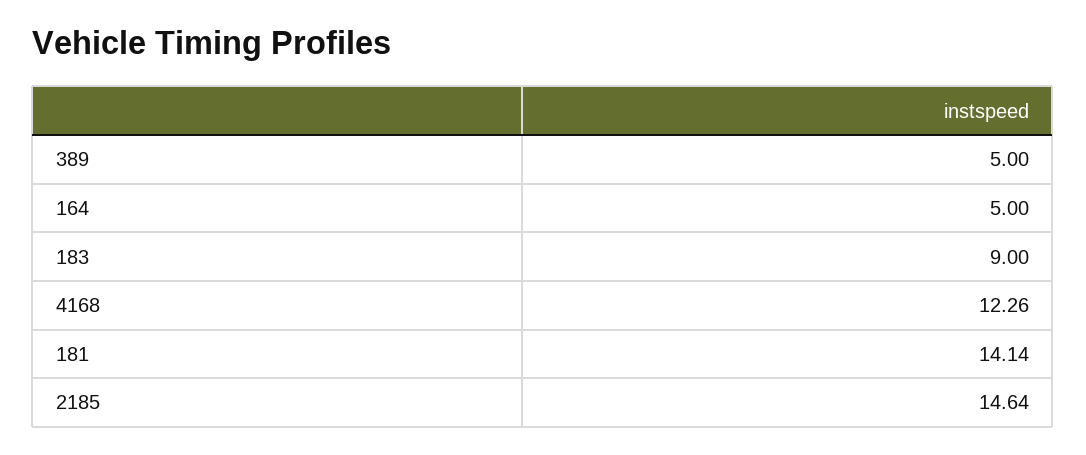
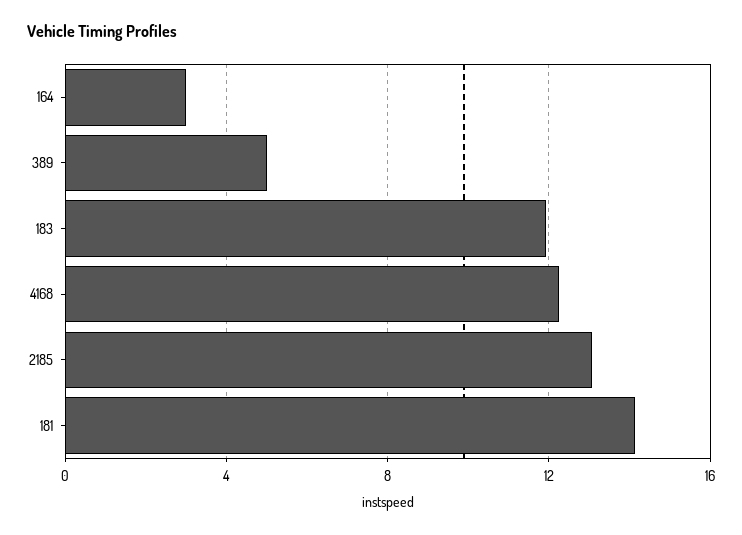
  {
    "389": 5,
-   "164": 5,
+   "164": 3,
-   "183": 9,
+   "183": 12,
    "4168": 12.26,
    "181": 14.14,
-   "2185": 14.64
+   "2185": 13
  }

